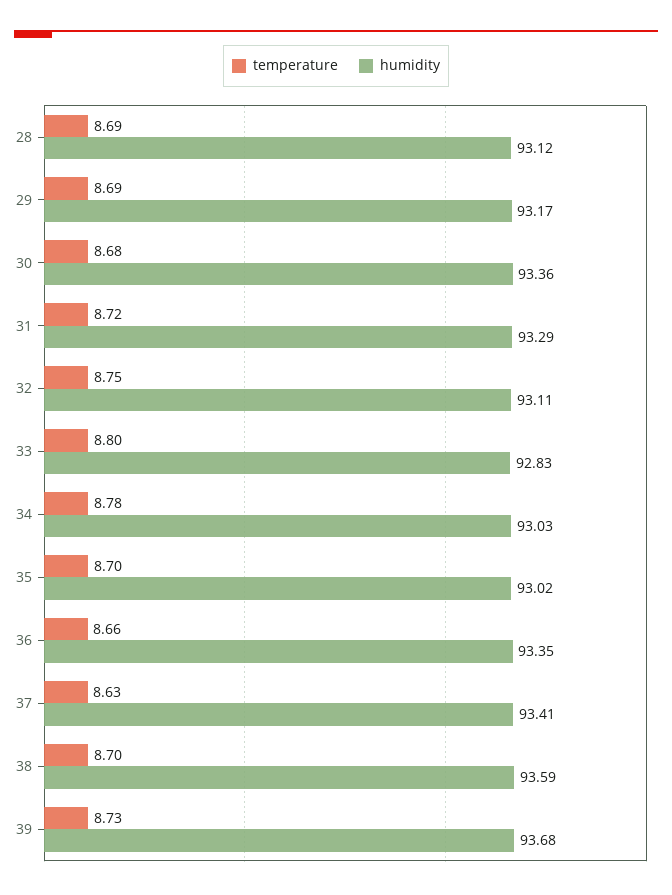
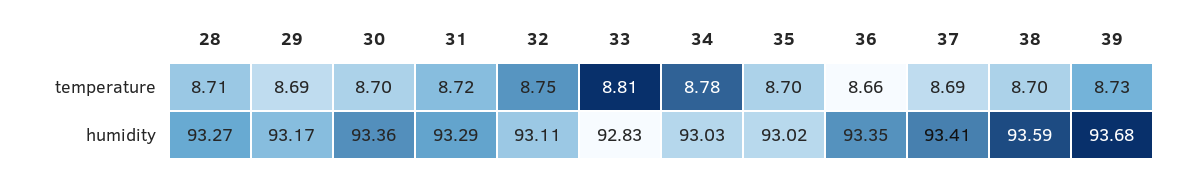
  {
    "temperature": {
-     "28": 8.69,
+     "28": 8.71,
      "29": 8.69,
-     "30": 8.68,
+     "30": 8.7,
      "31": 8.72,
      "32": 8.75,
-     "33": 8.8,
+     "33": 8.81,
      "34": 8.78,
      "35": 8.7,
      "36": 8.66,
-     "37": 8.63,
+     "37": 8.69,
      "38": 8.7,
      "39": 8.73
    },
    "humidity": {
-     "28": 93.12,
+     "28": 93.27,
      "29": 93.17,
      "30": 93.36,
      "31": 93.29,
      "32": 93.11,
      "33": 92.83,
      "34": 93.03,
      "35": 93.02,
      "36": 93.35,
      "37": 93.41,
      "38": 93.59,
      "39": 93.68
    }
  }

